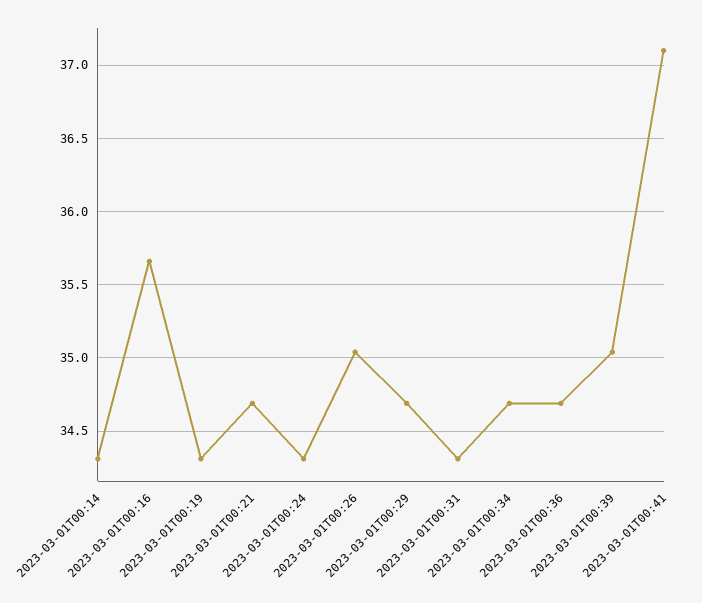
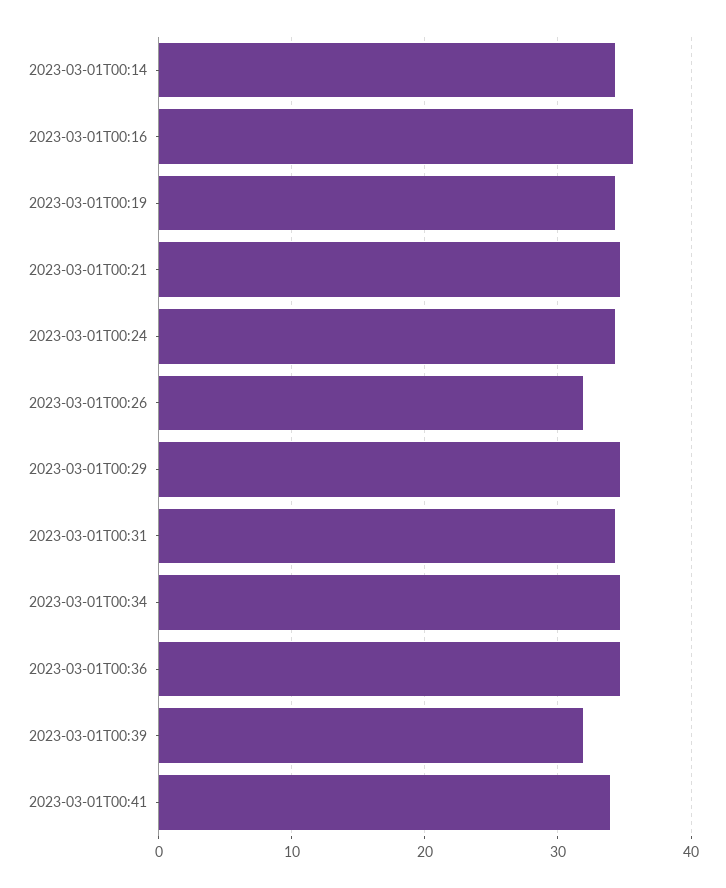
  {
    "2023-03-01T00:14": 34.3,
    "2023-03-01T00:16": 35.65,
    "2023-03-01T00:19": 34.3,
    "2023-03-01T00:21": 34.7,
    "2023-03-01T00:24": 34.3,
-   "2023-03-01T00:26": 35.05,
+   "2023-03-01T00:26": 32,
    "2023-03-01T00:29": 34.7,
    "2023-03-01T00:31": 34.3,
    "2023-03-01T00:34": 34.7,
    "2023-03-01T00:36": 34.7,
-   "2023-03-01T00:39": 35.05,
+   "2023-03-01T00:39": 32,
-   "2023-03-01T00:41": 37.1
+   "2023-03-01T00:41": 34
  }

